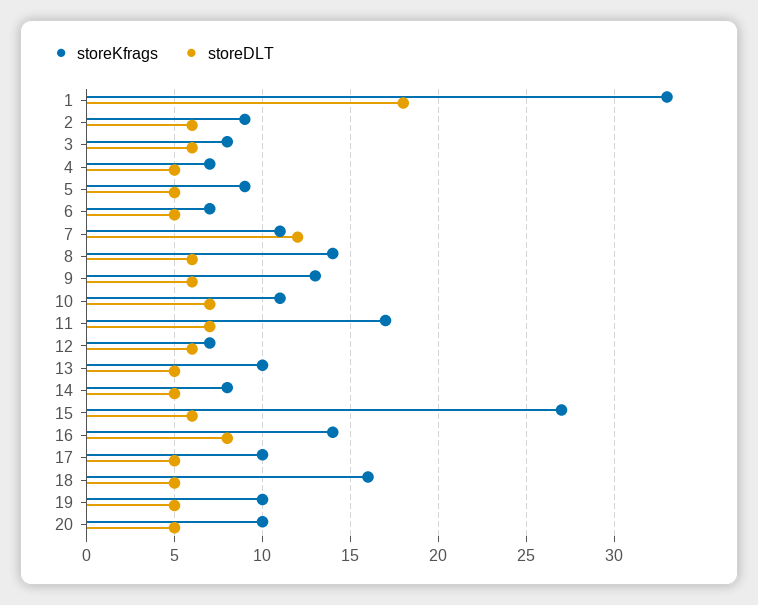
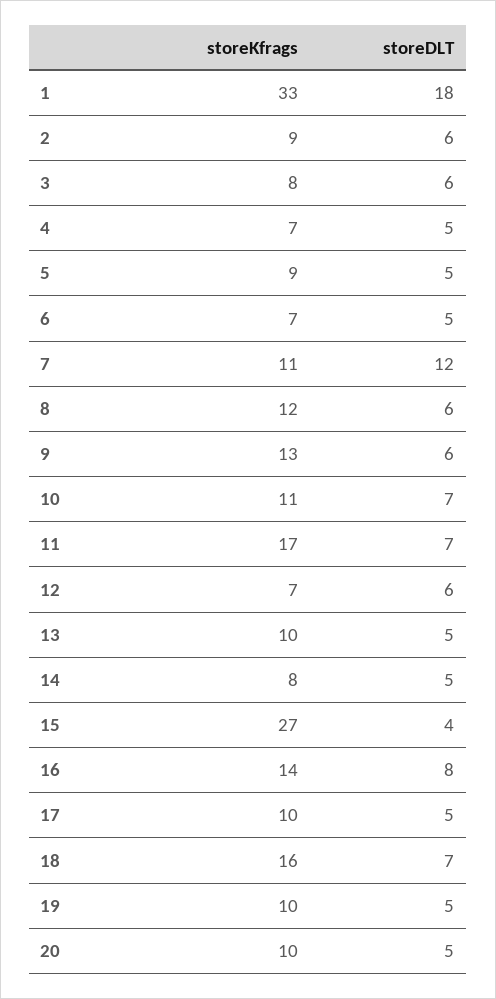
  {
    "storeKfrags": {
      "1": 33,
      "2": 9,
      "3": 8,
      "4": 7,
      "5": 9,
      "6": 7,
      "7": 11,
-     "8": 14,
+     "8": 12,
      "9": 13,
      "10": 11,
      "11": 17,
      "12": 7,
      "13": 10,
      "14": 8,
      "15": 27,
      "16": 14,
      "17": 10,
      "18": 16,
      "19": 10,
      "20": 10
    },
    "storeDLT": {
      "1": 18,
      "2": 6,
      "3": 6,
      "4": 5,
      "5": 5,
      "6": 5,
      "7": 12,
      "8": 6,
      "9": 6,
      "10": 7,
      "11": 7,
      "12": 6,
      "13": 5,
      "14": 5,
-     "15": 6,
+     "15": 4,
      "16": 8,
      "17": 5,
-     "18": 5,
+     "18": 7,
      "19": 5,
      "20": 5
    }
  }

